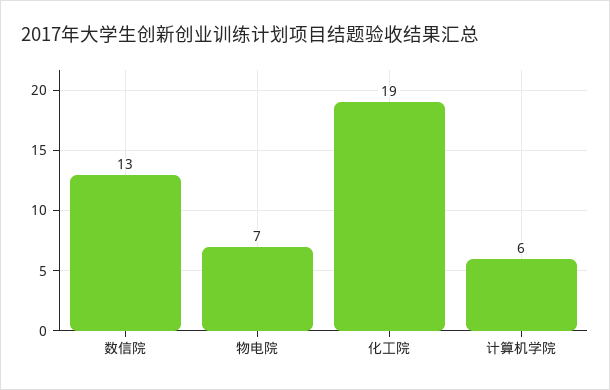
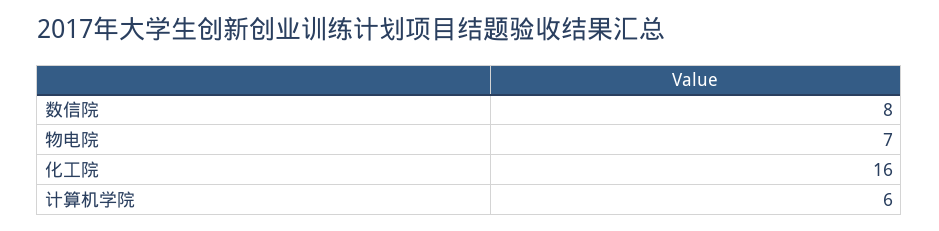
  {
-   "数信院": 13,
+   "数信院": 8,
    "物电院": 7,
-   "化工院": 19,
+   "化工院": 16,
    "计算机学院": 6
  }

